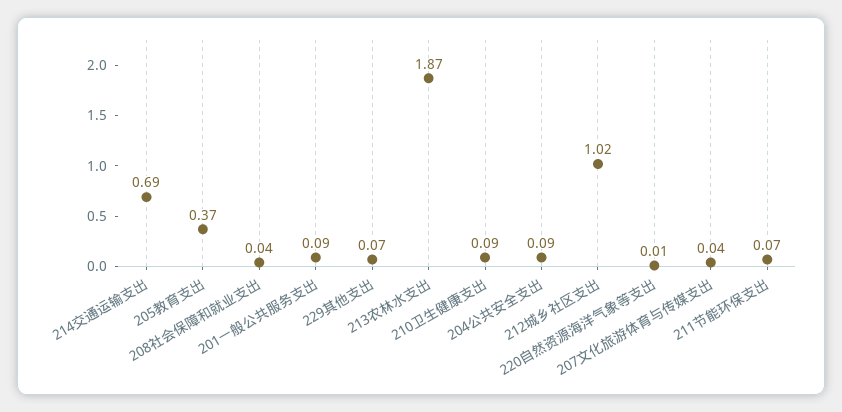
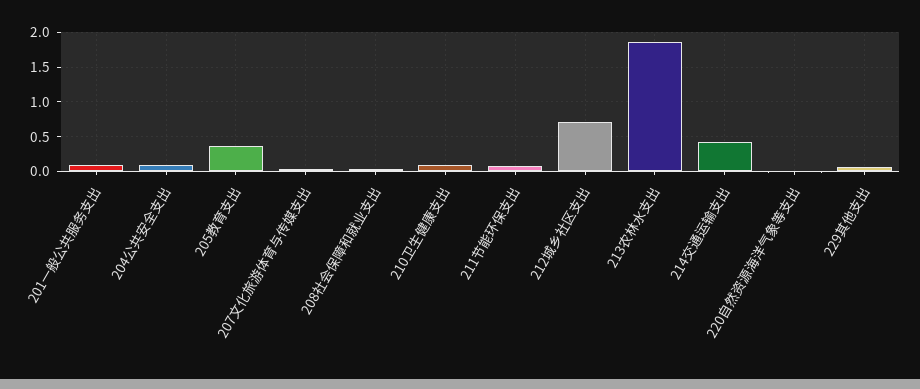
  {
-   "214交通运输支出": 0.69,
+   "214交通运输支出": 0.4,
    "205教育支出": 0.37,
    "208社会保障和就业支出": 0.04,
    "201一般公共服务支出": 0.09,
    "229其他支出": 0.07,
    "213农林水支出": 1.87,
    "210卫生健康支出": 0.09,
    "204公共安全支出": 0.09,
-   "212城乡社区支出": 1.02,
+   "212城乡社区支出": 0.7,
    "220自然资源海洋气象等支出": 0.01,
    "207文化旅游体育与传媒支出": 0.04,
    "211节能环保支出": 0.07
  }

